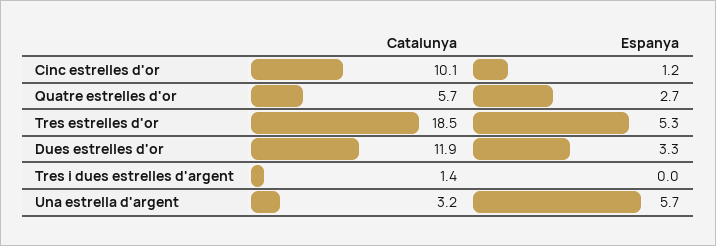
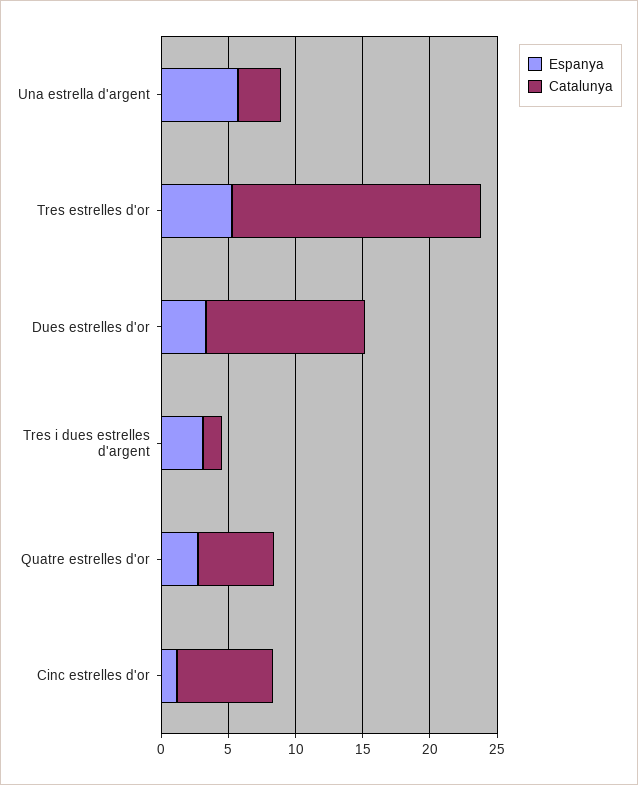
  {
    "Catalunya": {
-     "Cinc estrelles d'or": 10.1,
+     "Cinc estrelles d'or": 7,
      "Quatre estrelles d'or": 5.7,
      "Tres estrelles d'or": 18.5,
      "Dues estrelles d'or": 11.9,
      "Tres i dues estrelles d'argent": 1.4,
      "Una estrella d'argent": 3.2
    },
    "Espanya": {
      "Cinc estrelles d'or": 1.2,
      "Quatre estrelles d'or": 2.7,
      "Tres estrelles d'or": 5.3,
      "Dues estrelles d'or": 3.3,
-     "Tres i dues estrelles d'argent": 0,
+     "Tres i dues estrelles d'argent": 3,
      "Una estrella d'argent": 5.7
    }
  }

